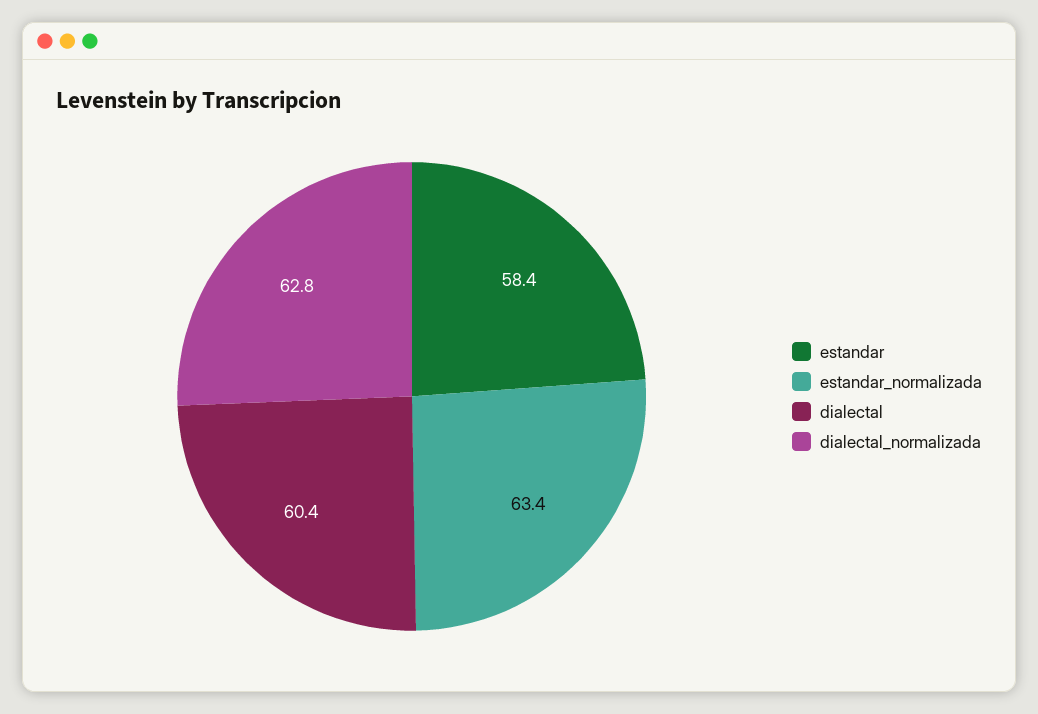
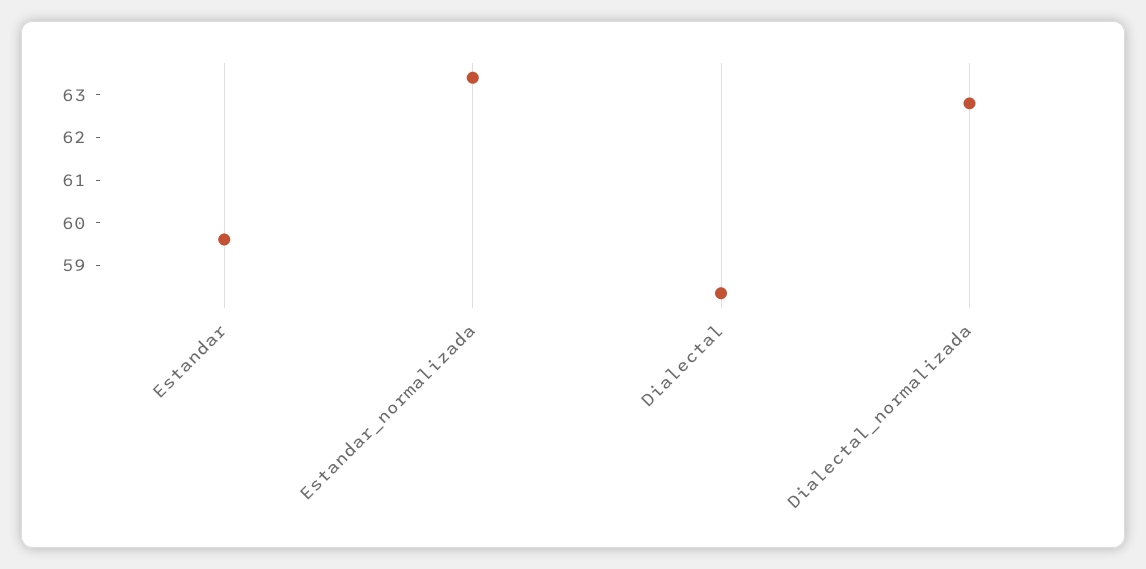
  {
-   "estandar": 58.4,
+   "estandar": 59.6,
    "estandar_normalizada": 63.4,
-   "dialectal": 60.4,
+   "dialectal": 58.4,
    "dialectal_normalizada": 62.8
  }

